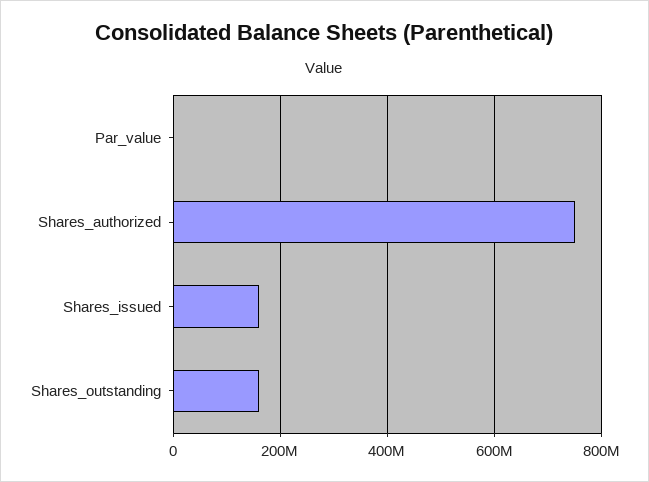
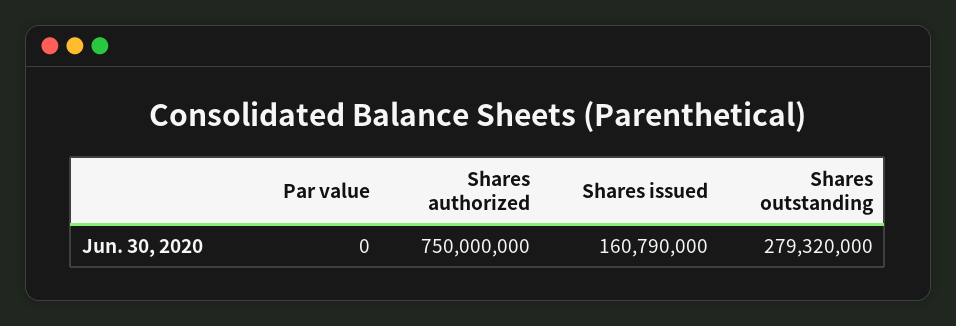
  {
    "Par_value": 0,
    "Shares_authorized": 750000000,
    "Shares_issued": 160790000,
-   "Shares_outstanding": 160000000
+   "Shares_outstanding": 279320000
  }

